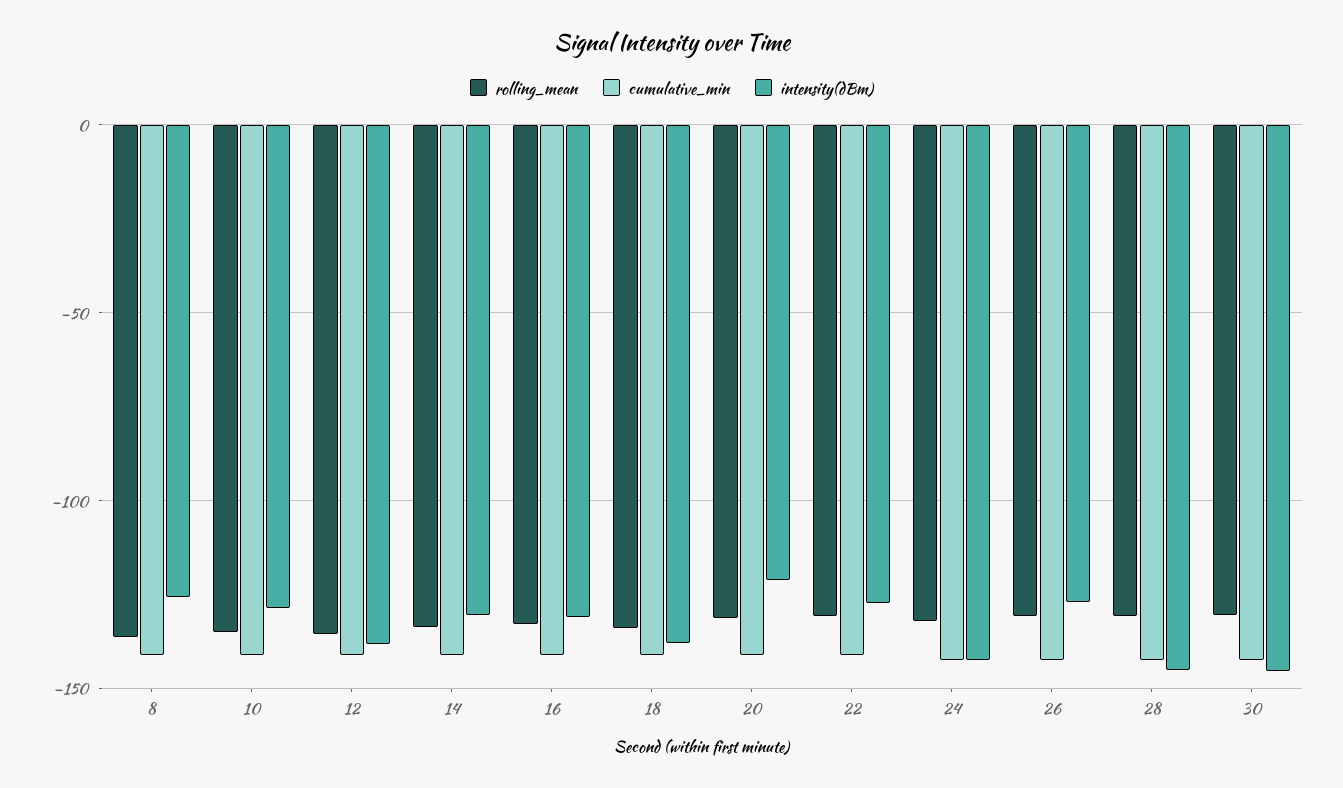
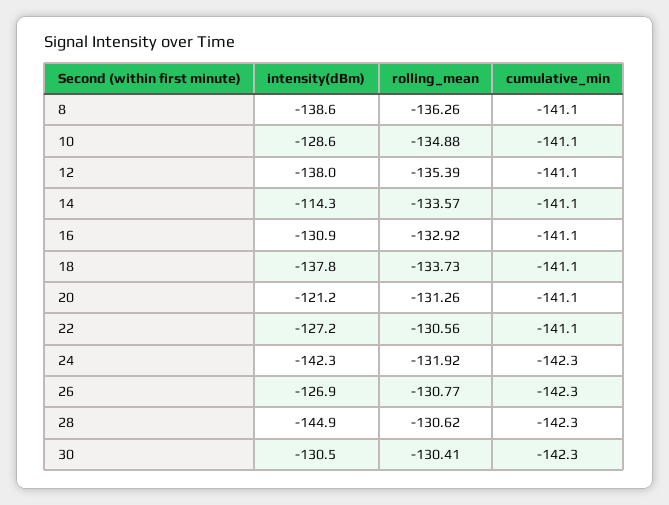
  {
    "rolling_mean": {
      "8": -136.26,
      "10": -134.88,
      "12": -135.39,
      "14": -133.57,
      "16": -132.92,
      "18": -133.73,
      "20": -131.26,
      "22": -130.56,
      "24": -131.92,
      "26": -130.77,
      "28": -130.62,
      "30": -130.41
    },
    "cumulative_min": {
      "8": -141.1,
      "10": -141.1,
      "12": -141.1,
      "14": -141.1,
      "16": -141.1,
      "18": -141.1,
      "20": -141.1,
      "22": -141.1,
      "24": -142.3,
      "26": -142.3,
      "28": -142.3,
      "30": -142.3
    },
    "intensity(dBm)": {
-     "8": -125,
+     "8": -138.6,
      "10": -128.6,
      "12": -138,
-     "14": -130,
+     "14": -114.3,
      "16": -130.9,
      "18": -137.8,
      "20": -121.2,
      "22": -127.2,
      "24": -142.3,
      "26": -126.9,
      "28": -144.9,
-     "30": -145
+     "30": -130.5
    }
  }

